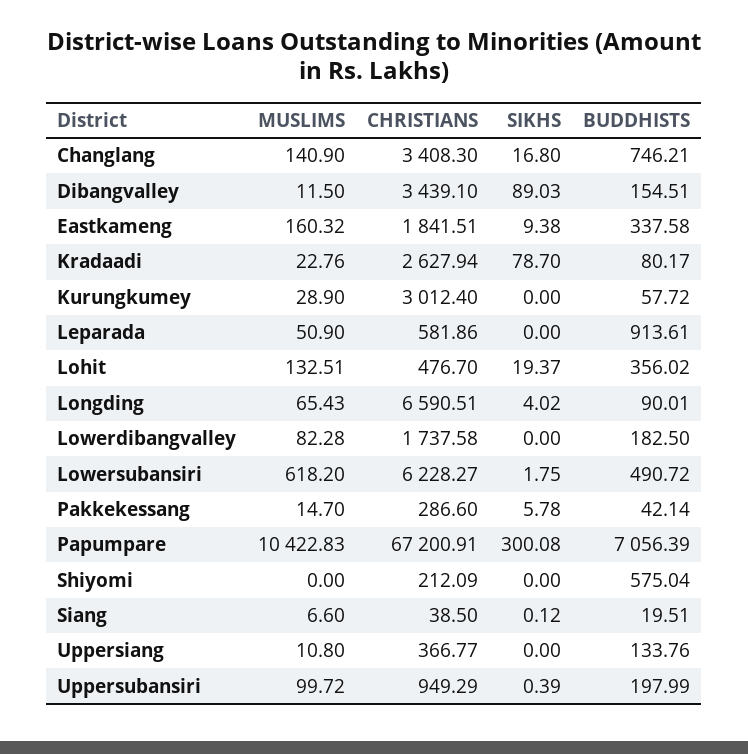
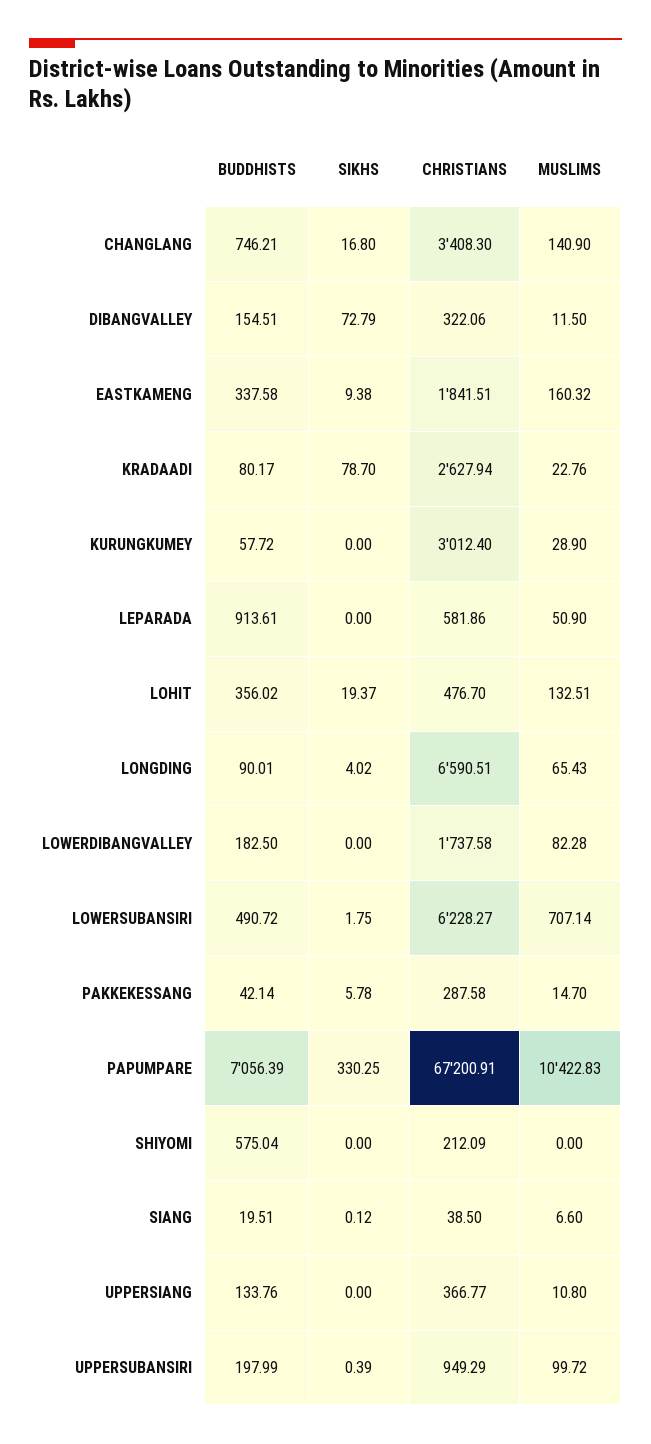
  {
    "MUSLIMS": {
      "Changlang": 140.9,
      "Dibangvalley": 11.5,
      "Eastkameng": 160.32,
      "Kradaadi": 22.76,
      "Kurungkumey": 28.9,
      "Leparada": 50.9,
      "Lohit": 132.51,
      "Longding": 65.43,
      "Lowerdibangvalley": 82.28,
-     "Lowersubansiri": 618.2,
+     "Lowersubansiri": 707.14,
      "Pakkekessang": 14.7,
      "Papumpare": 10422.83,
      "Shiyomi": 0,
      "Siang": 6.6,
      "Uppersiang": 10.8,
      "Uppersubansiri": 99.72
    },
    "CHRISTIANS": {
      "Changlang": 3408.3,
-     "Dibangvalley": 3439.1,
+     "Dibangvalley": 322.06,
      "Eastkameng": 1841.51,
      "Kradaadi": 2627.94,
      "Kurungkumey": 3012.4,
      "Leparada": 581.86,
      "Lohit": 476.7,
      "Longding": 6590.51,
      "Lowerdibangvalley": 1737.58,
      "Lowersubansiri": 6228.27,
-     "Pakkekessang": 286.6,
+     "Pakkekessang": 287.58,
      "Papumpare": 67200.91,
      "Shiyomi": 212.09,
      "Siang": 38.5,
      "Uppersiang": 366.77,
      "Uppersubansiri": 949.29
    },
    "SIKHS": {
      "Changlang": 16.8,
-     "Dibangvalley": 89.03,
+     "Dibangvalley": 72.79,
      "Eastkameng": 9.38,
      "Kradaadi": 78.7,
      "Kurungkumey": 0,
      "Leparada": 0,
      "Lohit": 19.37,
      "Longding": 4.02,
      "Lowerdibangvalley": 0,
      "Lowersubansiri": 1.75,
      "Pakkekessang": 5.78,
-     "Papumpare": 300.08,
+     "Papumpare": 330.25,
      "Shiyomi": 0,
      "Siang": 0.12,
      "Uppersiang": 0,
      "Uppersubansiri": 0.39
    },
    "BUDDHISTS": {
      "Changlang": 746.21,
      "Dibangvalley": 154.51,
      "Eastkameng": 337.58,
      "Kradaadi": 80.17,
      "Kurungkumey": 57.72,
      "Leparada": 913.61,
      "Lohit": 356.02,
      "Longding": 90.01,
      "Lowerdibangvalley": 182.5,
      "Lowersubansiri": 490.72,
      "Pakkekessang": 42.14,
      "Papumpare": 7056.39,
      "Shiyomi": 575.04,
      "Siang": 19.51,
      "Uppersiang": 133.76,
      "Uppersubansiri": 197.99
    }
  }

